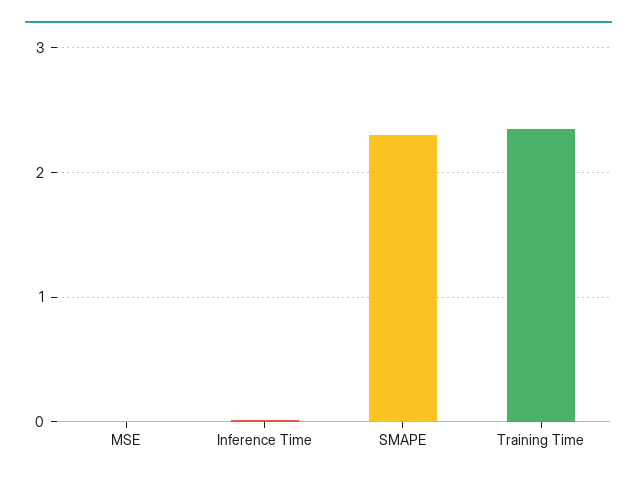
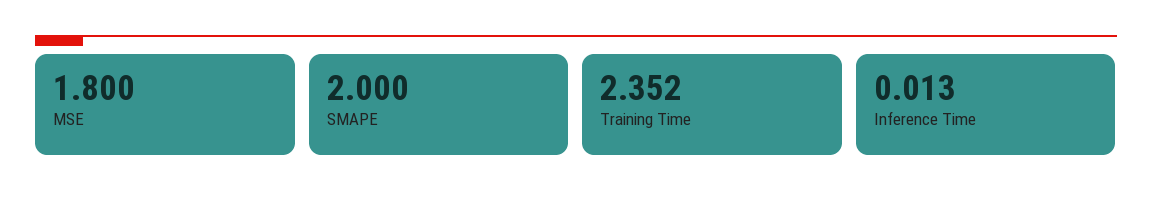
  {
-   "MSE": 0,
+   "MSE": 1.8,
    "Inference Time": 0.013,
-   "SMAPE": 2.3,
+   "SMAPE": 2,
    "Training Time": 2.352
  }

